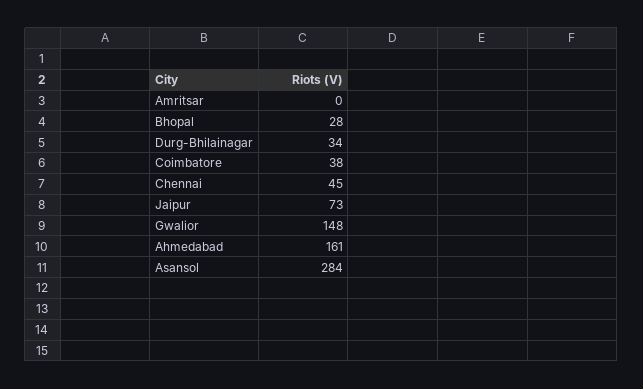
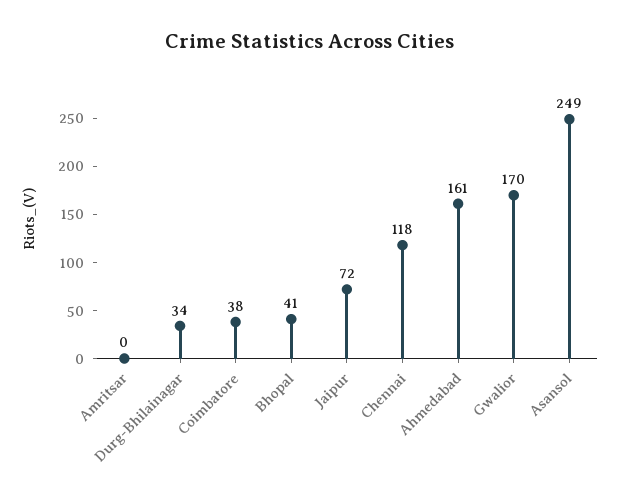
  {
    "Amritsar": 0,
-   "Bhopal": 28,
+   "Bhopal": 41,
    "Durg-Bhilainagar": 34,
    "Coimbatore": 38,
-   "Chennai": 45,
+   "Chennai": 118,
-   "Jaipur": 73,
+   "Jaipur": 72,
-   "Gwalior": 148,
+   "Gwalior": 170,
    "Ahmedabad": 161,
-   "Asansol": 284
+   "Asansol": 249
  }

